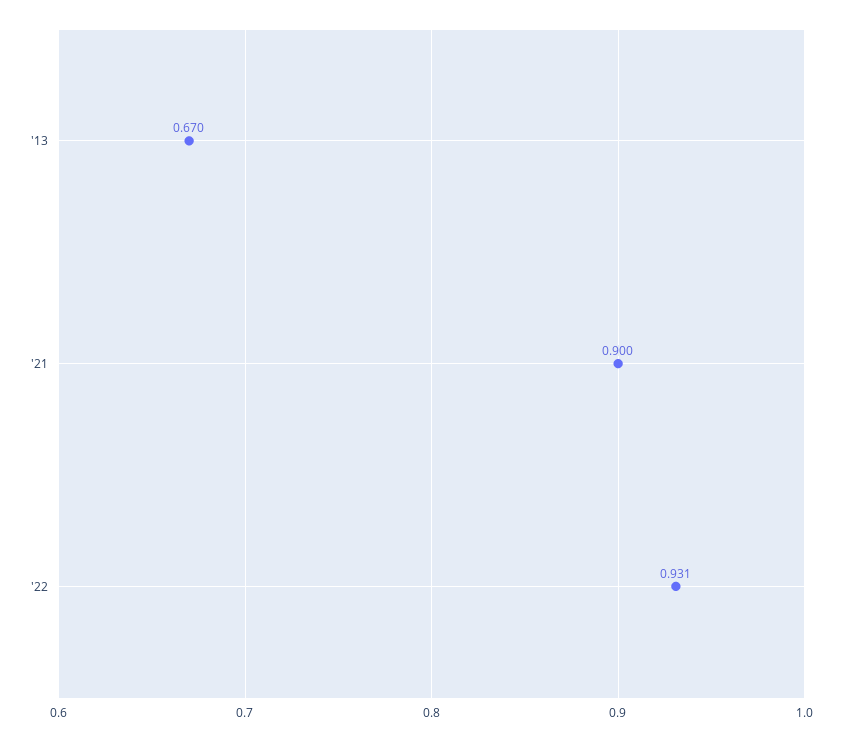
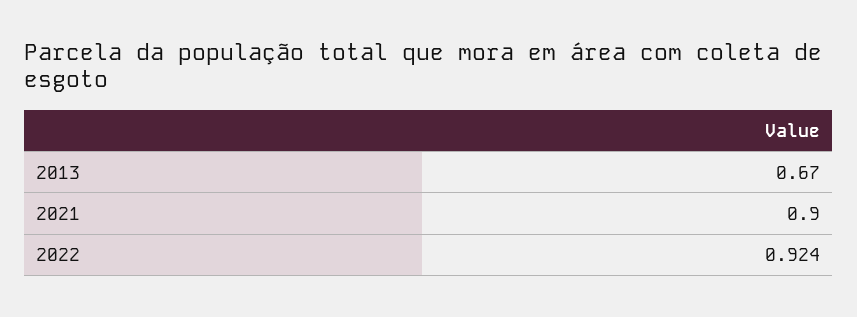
  {
    "'13": 0.67,
    "'21": 0.9,
-   "'22": 0.931
+   "'22": 0.924
  }

